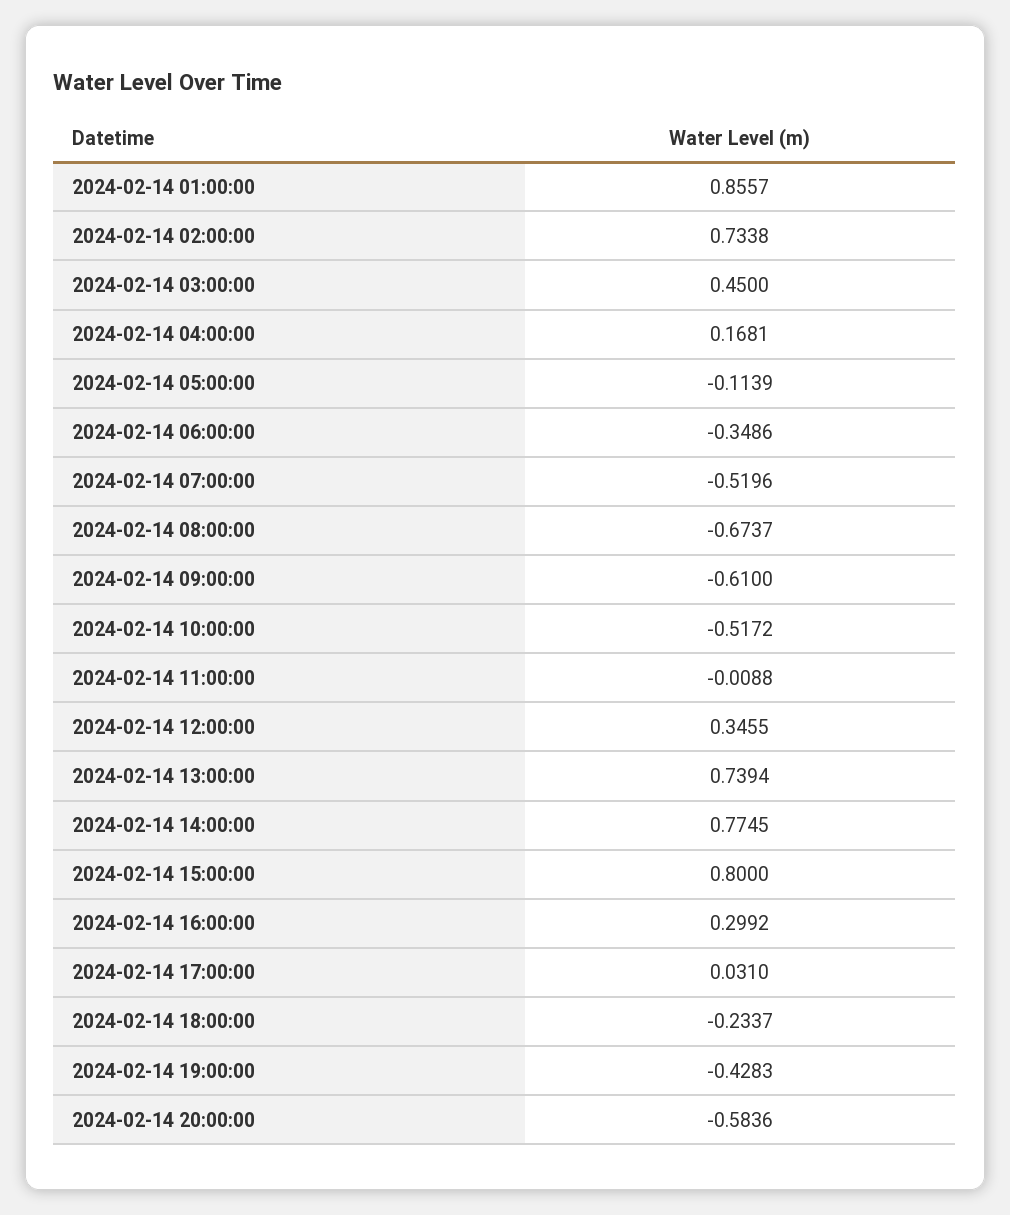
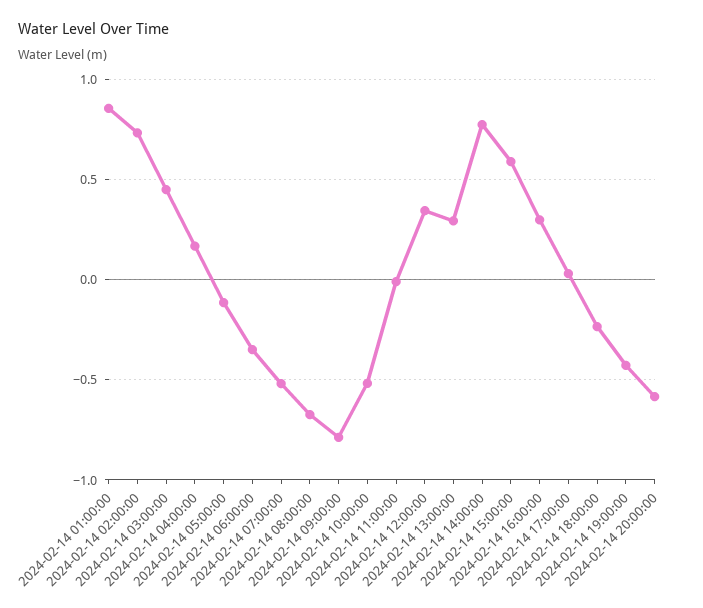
  {
    "2024-02-14 01:00:00": 0.8557,
    "2024-02-14 02:00:00": 0.7338,
    "2024-02-14 03:00:00": 0.45,
    "2024-02-14 04:00:00": 0.1681,
    "2024-02-14 05:00:00": -0.1139,
    "2024-02-14 06:00:00": -0.3486,
    "2024-02-14 07:00:00": -0.5196,
    "2024-02-14 08:00:00": -0.6737,
-   "2024-02-14 09:00:00": -0.61,
+   "2024-02-14 09:00:00": -0.8,
    "2024-02-14 10:00:00": -0.5172,
    "2024-02-14 11:00:00": -0.0088,
    "2024-02-14 12:00:00": 0.3455,
-   "2024-02-14 13:00:00": 0.7394,
+   "2024-02-14 13:00:00": 0.3,
    "2024-02-14 14:00:00": 0.7745,
-   "2024-02-14 15:00:00": 0.8,
+   "2024-02-14 15:00:00": 0.6,
    "2024-02-14 16:00:00": 0.2992,
    "2024-02-14 17:00:00": 0.031,
    "2024-02-14 18:00:00": -0.2337,
    "2024-02-14 19:00:00": -0.4283,
    "2024-02-14 20:00:00": -0.5836
  }

